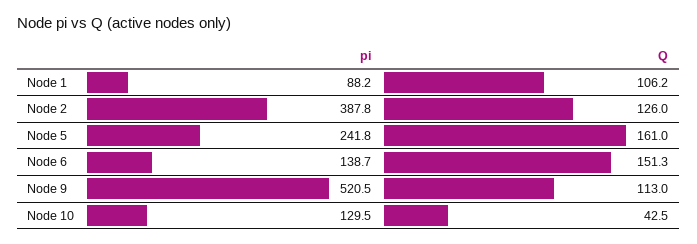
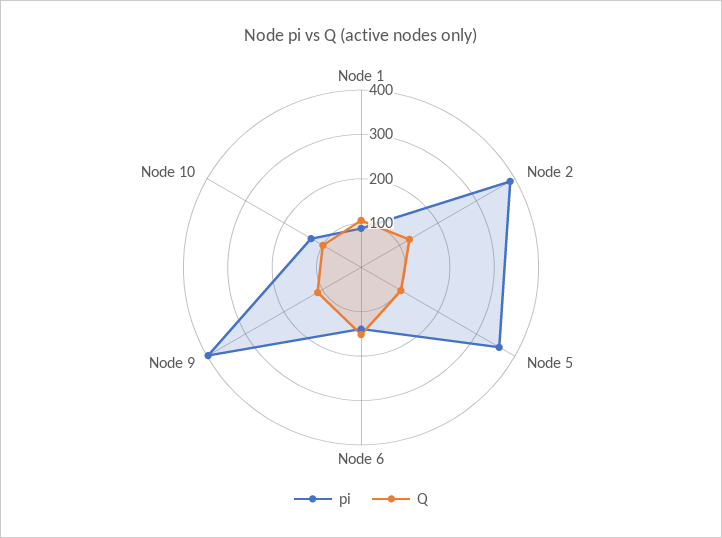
  {
    "pi": {
      "Node 1": 88.2,
      "Node 2": 387.8,
-     "Node 5": 241.8,
+     "Node 5": 360,
      "Node 6": 138.7,
-     "Node 9": 520.5,
+     "Node 9": 400,
      "Node 10": 129.5
    },
    "Q": {
      "Node 1": 106.2,
      "Node 2": 126,
-     "Node 5": 161,
+     "Node 5": 100,
      "Node 6": 151.3,
      "Node 9": 113,
-     "Node 10": 42.5
+     "Node 10": 100
    }
  }

